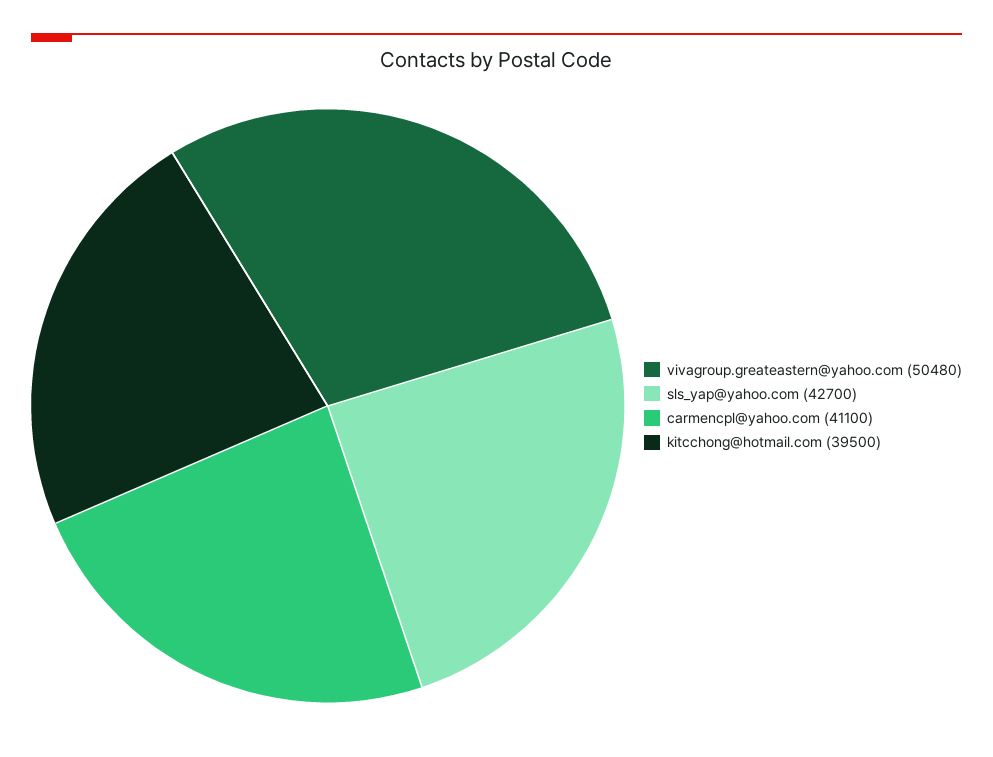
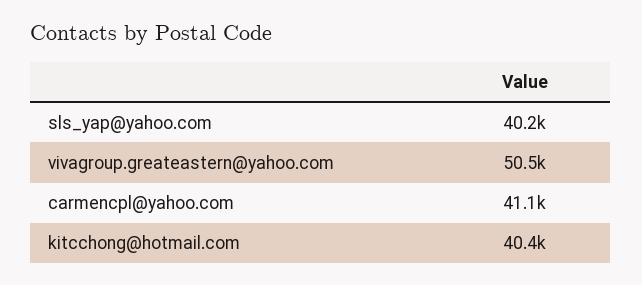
  {
    "vivagroup.greateastern@yahoo.com": 50480,
-   "sls_yap@yahoo.com": 42700,
+   "sls_yap@yahoo.com": 40200,
    "carmencpl@yahoo.com": 41100,
-   "kitcchong@hotmail.com": 39500
+   "kitcchong@hotmail.com": 40400
  }

